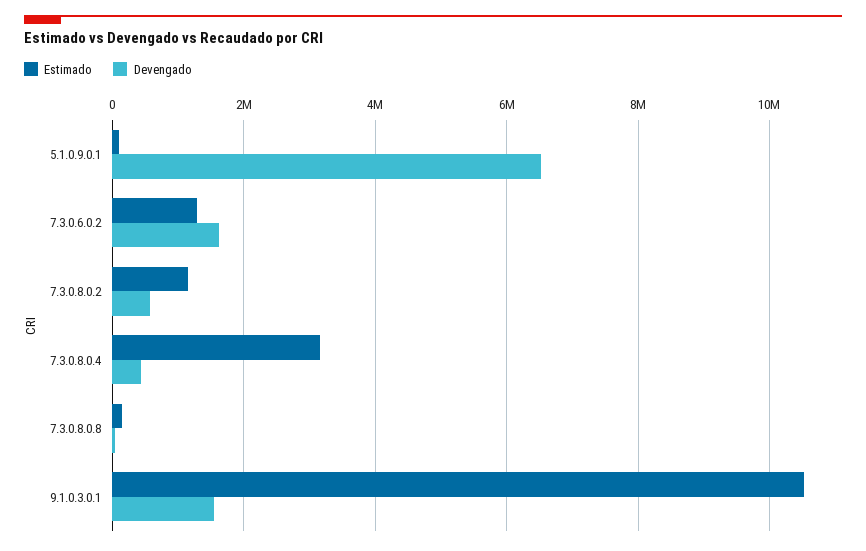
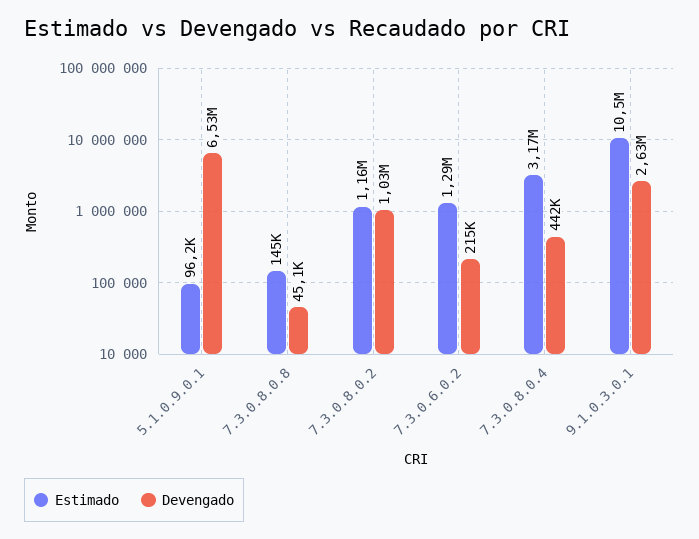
  {
    "Estimado": {
      "5.1.0.9.0.1": 96200,
      "7.3.0.6.0.2": 1290000,
      "7.3.0.8.0.2": 1160000,
      "7.3.0.8.0.4": 3170000,
      "7.3.0.8.0.8": 145000,
      "9.1.0.3.0.1": 10500000
    },
    "Devengado": {
      "5.1.0.9.0.1": 6530000,
-     "7.3.0.6.0.2": 1600000,
+     "7.3.0.6.0.2": 215000,
-     "7.3.0.8.0.2": 600000,
+     "7.3.0.8.0.2": 1030000,
      "7.3.0.8.0.4": 442000,
      "7.3.0.8.0.8": 45100,
-     "9.1.0.3.0.1": 1600000
+     "9.1.0.3.0.1": 2630000
    }
  }

